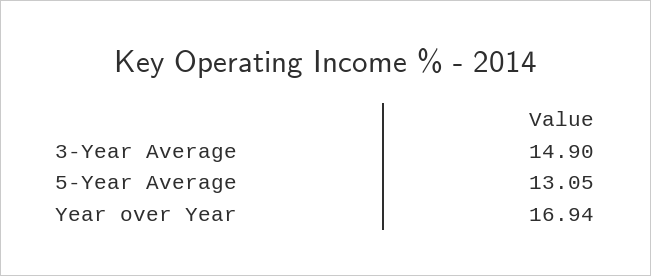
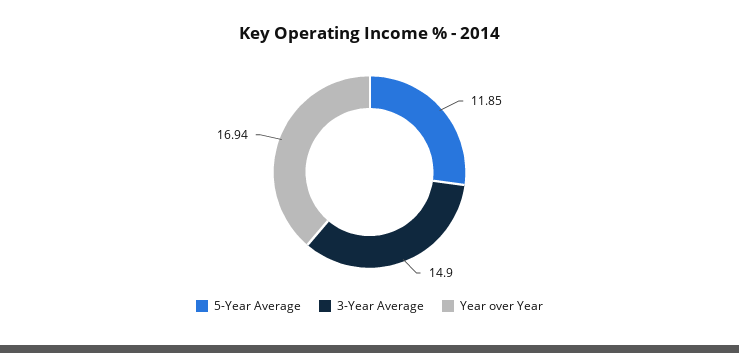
  {
    "3-Year Average": 14.9,
-   "5-Year Average": 13.05,
+   "5-Year Average": 11.85,
    "Year over Year": 16.94
  }

